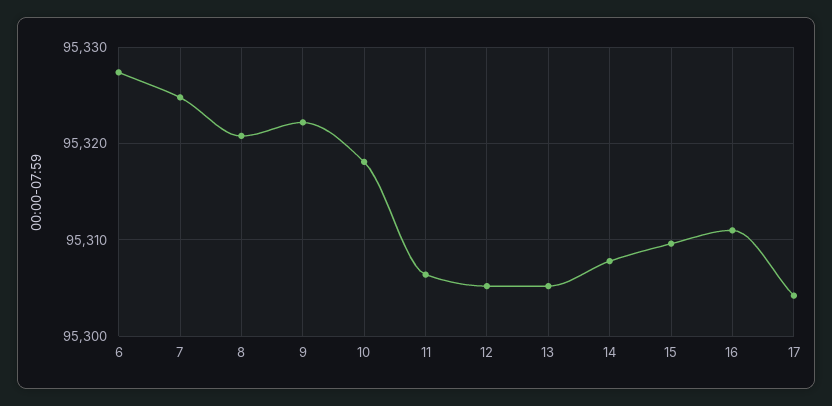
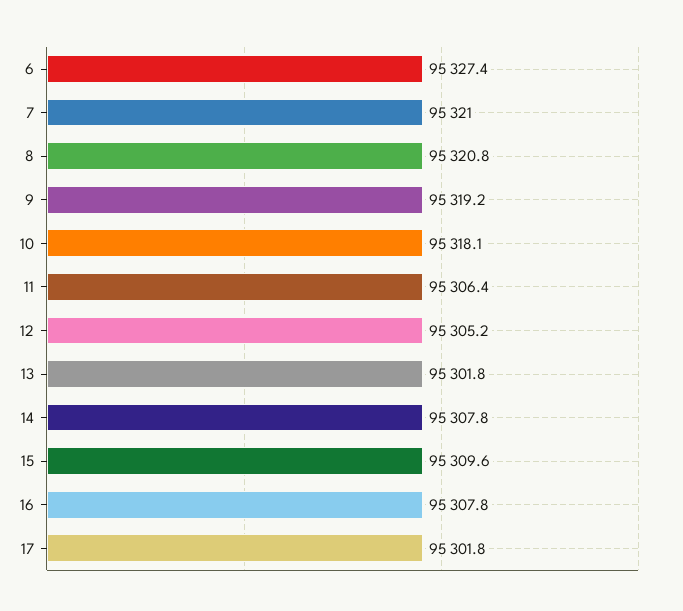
  {
    "6": 95327.4,
-   "7": 95325,
+   "7": 95321,
    "8": 95320.8,
-   "9": 95322,
+   "9": 95319.2,
    "10": 95318.1,
    "11": 95306.4,
    "12": 95305.2,
-   "13": 95305,
+   "13": 95301.8,
    "14": 95307.8,
    "15": 95309.6,
-   "16": 95311,
+   "16": 95307.8,
-   "17": 95304
+   "17": 95301.8
  }

